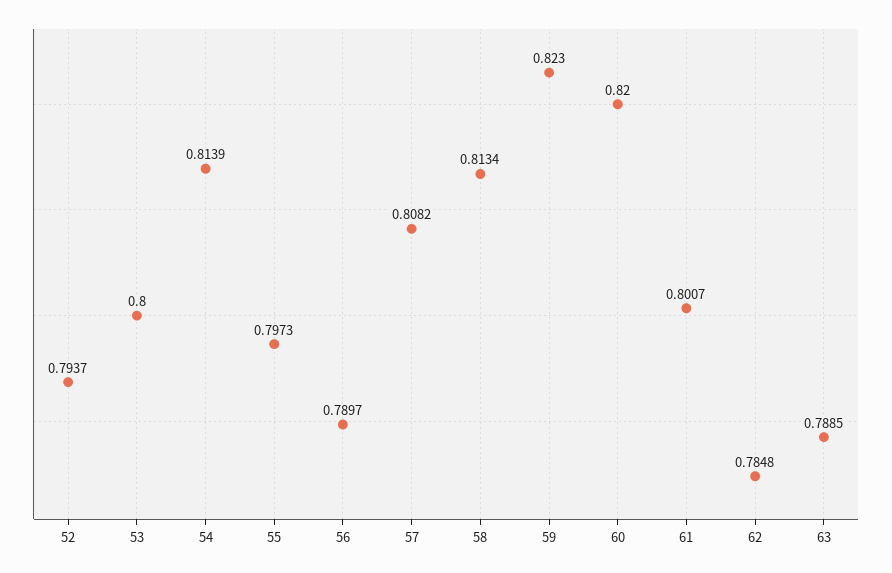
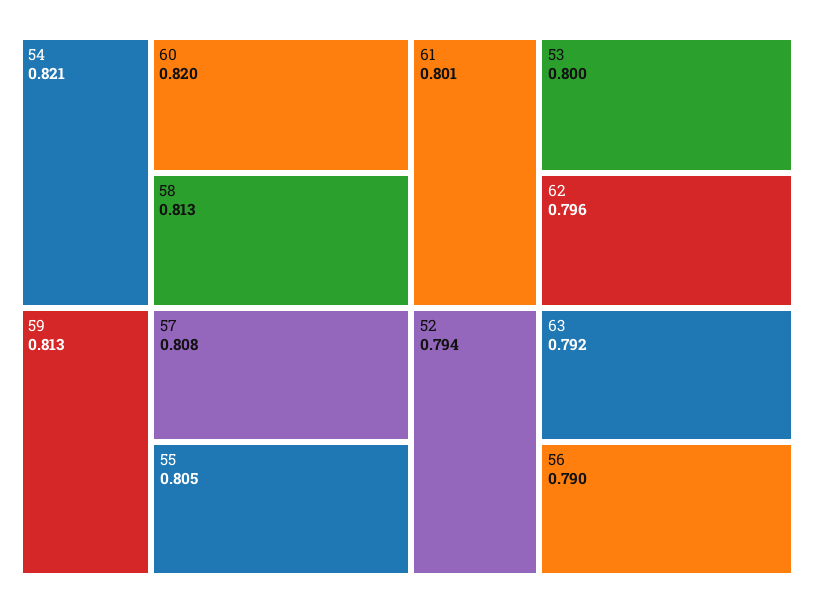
  {
    "52": 0.7937,
    "53": 0.8,
-   "54": 0.8139,
+   "54": 0.821,
-   "55": 0.7973,
+   "55": 0.805,
    "56": 0.7897,
    "57": 0.8082,
    "58": 0.8134,
-   "59": 0.823,
+   "59": 0.813,
    "60": 0.82,
    "61": 0.8007,
-   "62": 0.7848,
+   "62": 0.796,
-   "63": 0.7885
+   "63": 0.792
  }

